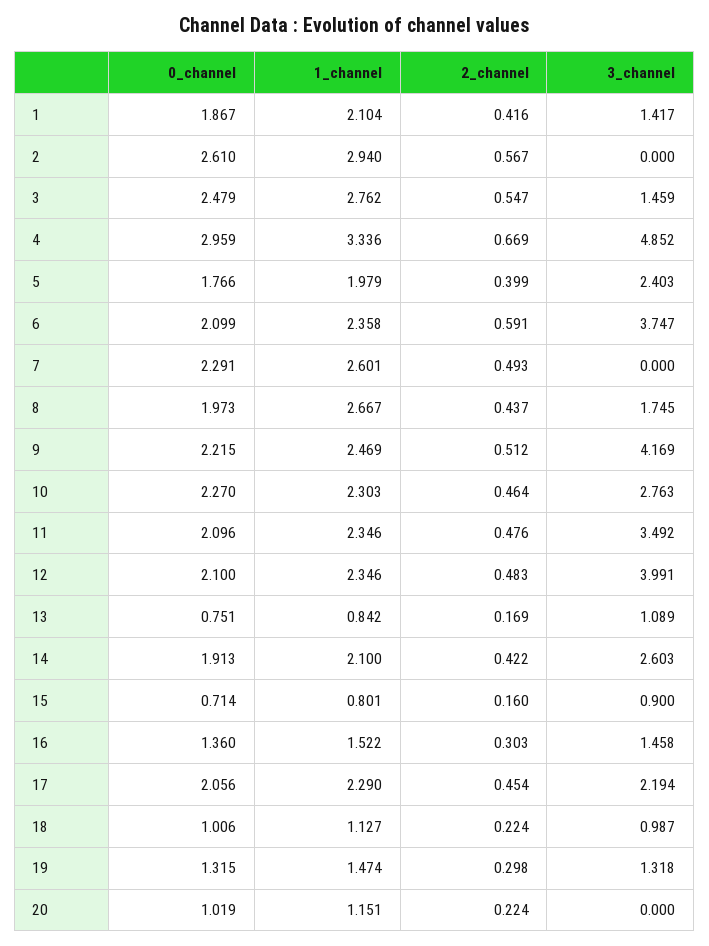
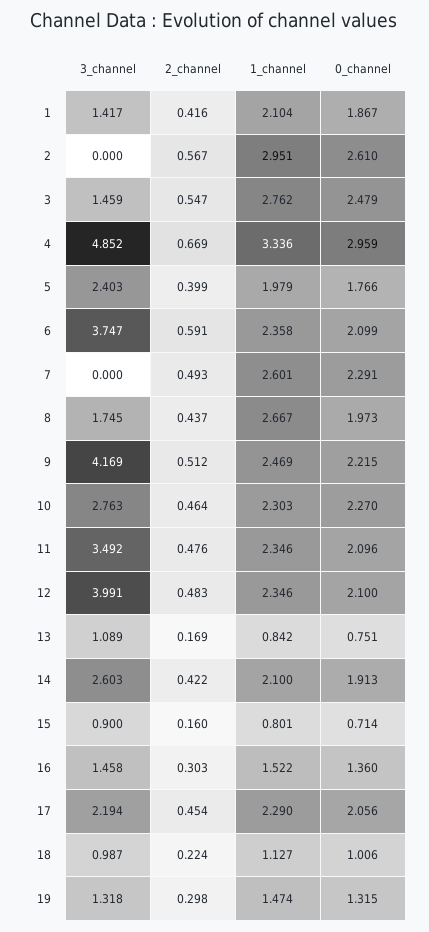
  {
    "0_channel": {
      "1": 1.867,
      "2": 2.61,
      "3": 2.479,
      "4": 2.959,
      "5": 1.766,
      "6": 2.099,
      "7": 2.291,
      "8": 1.973,
      "9": 2.215,
      "10": 2.27,
      "11": 2.096,
      "12": 2.1,
      "13": 0.751,
      "14": 1.913,
      "15": 0.714,
      "16": 1.36,
      "17": 2.056,
      "18": 1.006,
-     "19": 1.315,
+     "19": 1.315
-     "20": 1.019
    },
    "1_channel": {
      "1": 2.104,
-     "2": 2.94,
+     "2": 2.951,
      "3": 2.762,
      "4": 3.336,
      "5": 1.979,
      "6": 2.358,
      "7": 2.601,
      "8": 2.667,
      "9": 2.469,
      "10": 2.303,
      "11": 2.346,
      "12": 2.346,
      "13": 0.842,
      "14": 2.1,
      "15": 0.801,
      "16": 1.522,
      "17": 2.29,
      "18": 1.127,
-     "19": 1.474,
+     "19": 1.474
-     "20": 1.151
    },
    "2_channel": {
      "1": 0.416,
      "2": 0.567,
      "3": 0.547,
      "4": 0.669,
      "5": 0.399,
      "6": 0.591,
      "7": 0.493,
      "8": 0.437,
      "9": 0.512,
      "10": 0.464,
      "11": 0.476,
      "12": 0.483,
      "13": 0.169,
      "14": 0.422,
      "15": 0.16,
      "16": 0.303,
      "17": 0.454,
      "18": 0.224,
-     "19": 0.298,
+     "19": 0.298
-     "20": 0.224
    },
    "3_channel": {
      "1": 1.417,
      "2": 0,
      "3": 1.459,
      "4": 4.852,
      "5": 2.403,
      "6": 3.747,
      "7": 0,
      "8": 1.745,
      "9": 4.169,
      "10": 2.763,
      "11": 3.492,
      "12": 3.991,
      "13": 1.089,
      "14": 2.603,
      "15": 0.9,
      "16": 1.458,
      "17": 2.194,
      "18": 0.987,
-     "19": 1.318,
+     "19": 1.318
-     "20": 0
    }
  }

